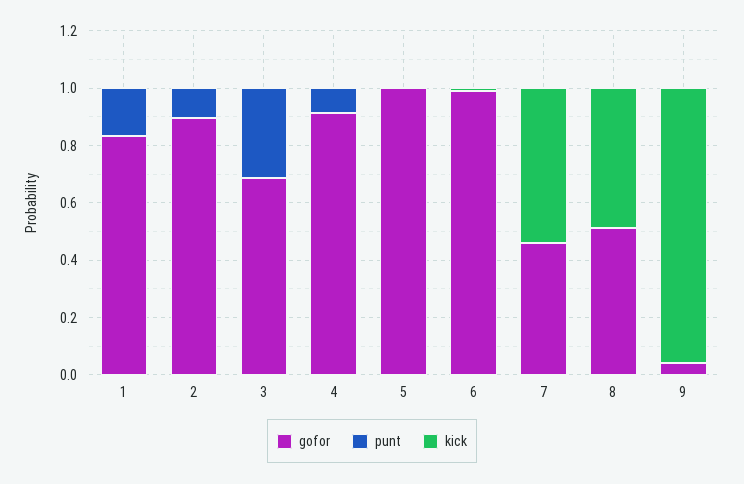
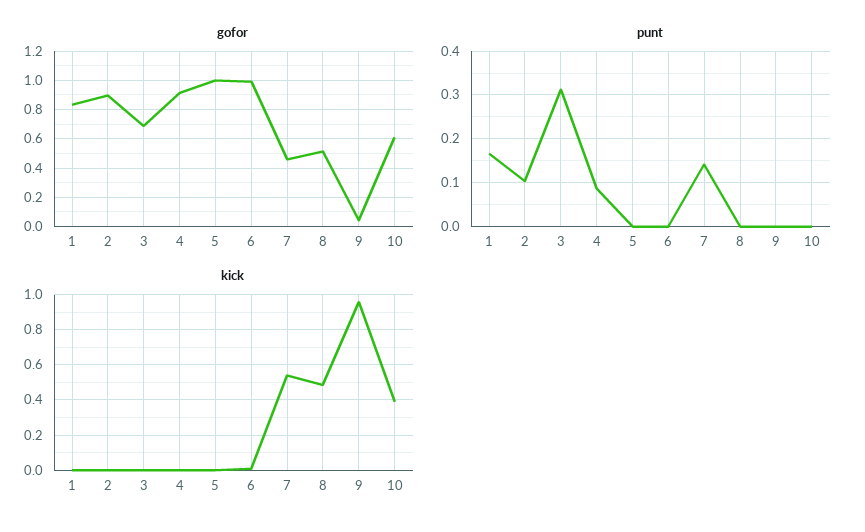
  {
    "gofor": {
      "1": 0.85,
      "2": 0.9,
      "3": 0.7,
      "4": 0.9,
      "5": 1,
      "6": 1,
      "7": 0.45,
      "8": 0.5,
-     "9": 0.05
+     "9": 0.05,
+     "10": 0.6
    },
    "punt": {
      "1": 0.16,
      "2": 0.1,
      "3": 0.32,
      "4": 0.08,
      "5": 0,
      "6": 0,
-     "7": 0,
+     "7": 0.14,
      "8": 0,
-     "9": 0
+     "9": 0,
+     "10": 0
    },
    "kick": {
      "1": 0,
      "2": 0,
      "3": 0,
      "4": 0,
      "5": 0,
      "6": 0,
      "7": 0.55,
      "8": 0.5,
-     "9": 0.95
+     "9": 0.95,
+     "10": 0.4
    }
  }

